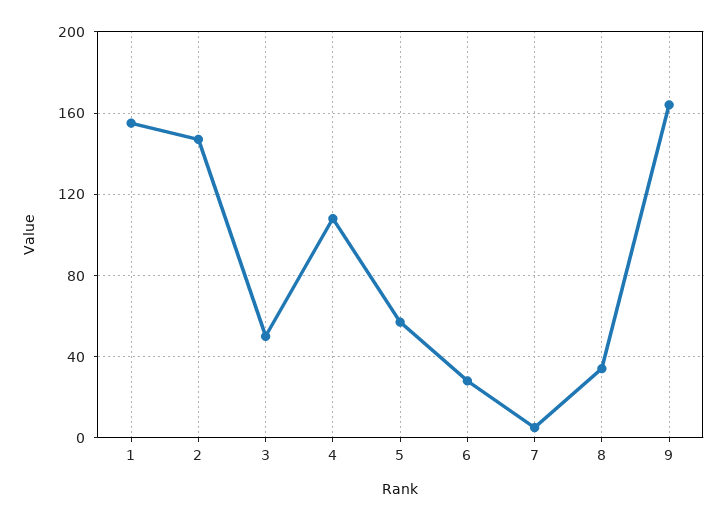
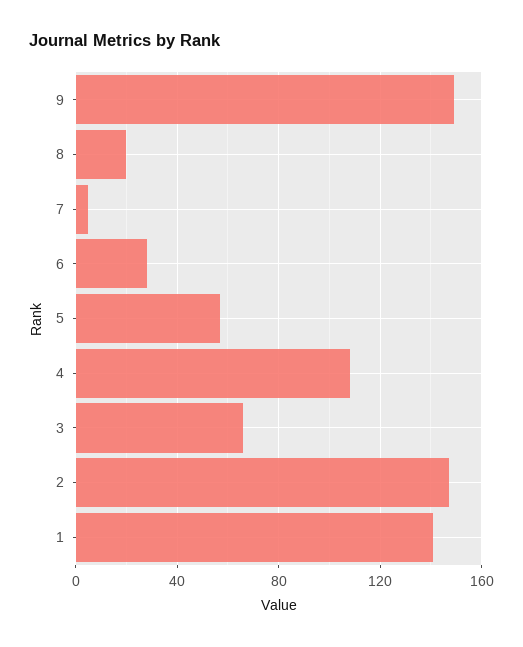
  {
-   "1": 155,
+   "1": 140,
    "2": 145,
-   "3": 50,
+   "3": 65,
    "4": 110,
    "5": 55,
    "6": 30,
    "7": 5,
-   "8": 35,
+   "8": 20,
-   "9": 165
+   "9": 150
  }

